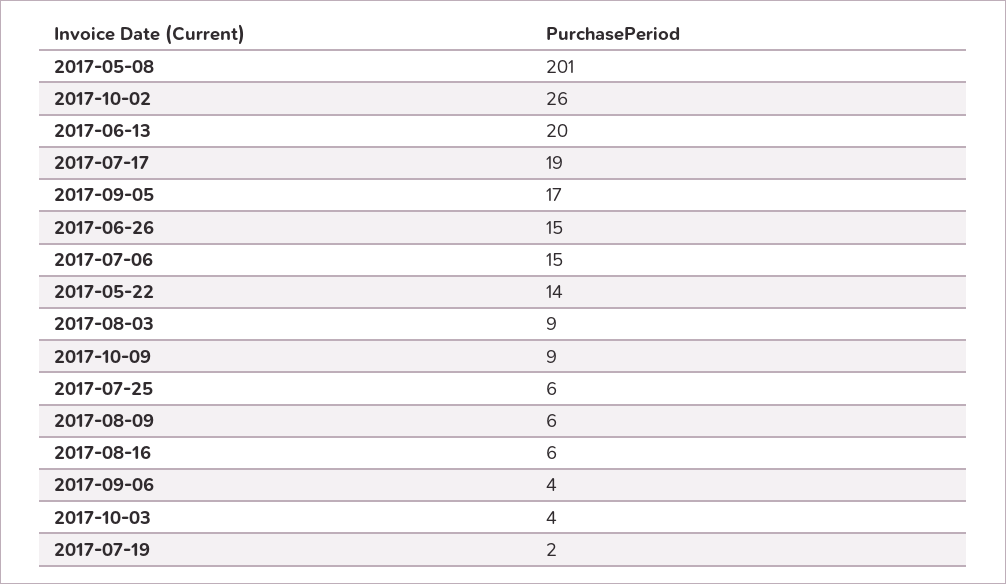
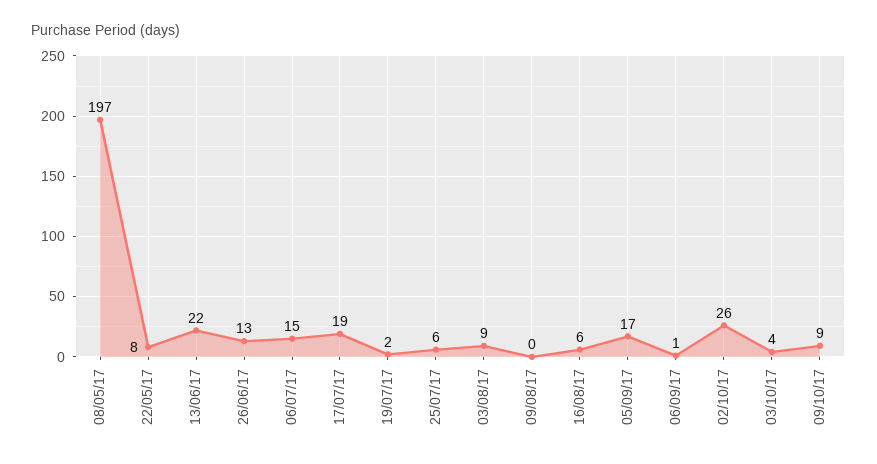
  {
-   "2017-05-08": 201,
+   "2017-05-08": 197,
    "2017-10-02": 26,
-   "2017-06-13": 20,
+   "2017-06-13": 22,
    "2017-07-17": 19,
    "2017-09-05": 17,
-   "2017-06-26": 15,
+   "2017-06-26": 13,
    "2017-07-06": 15,
-   "2017-05-22": 14,
+   "2017-05-22": 8,
    "2017-08-03": 9,
    "2017-10-09": 9,
    "2017-07-25": 6,
-   "2017-08-09": 6,
+   "2017-08-09": 0,
    "2017-08-16": 6,
-   "2017-09-06": 4,
+   "2017-09-06": 1,
    "2017-10-03": 4,
    "2017-07-19": 2
  }

